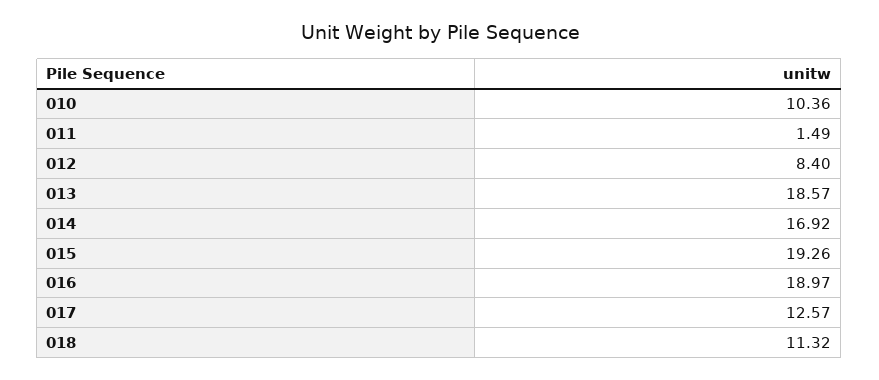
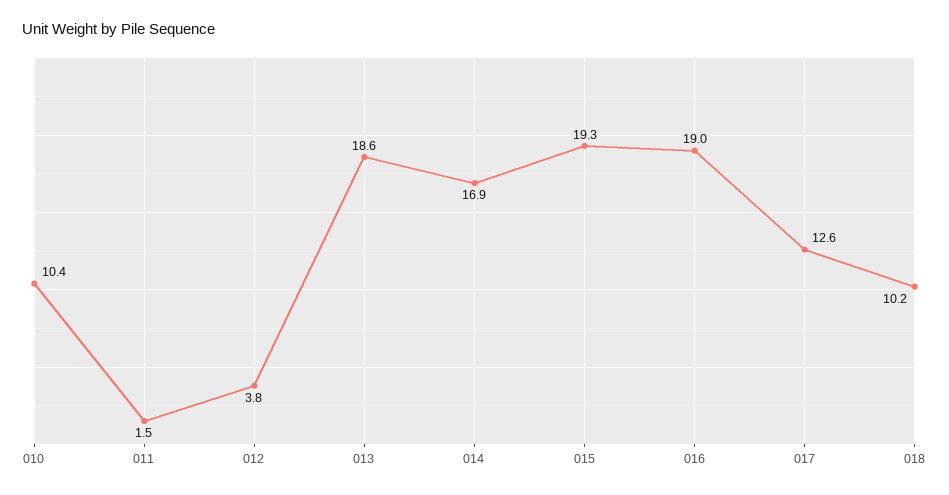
  {
    "010": 10.36,
    "011": 1.49,
-   "012": 8.4,
+   "012": 3.8,
    "013": 18.57,
    "014": 16.92,
    "015": 19.26,
    "016": 18.97,
    "017": 12.57,
-   "018": 11.32
+   "018": 10.2
  }

